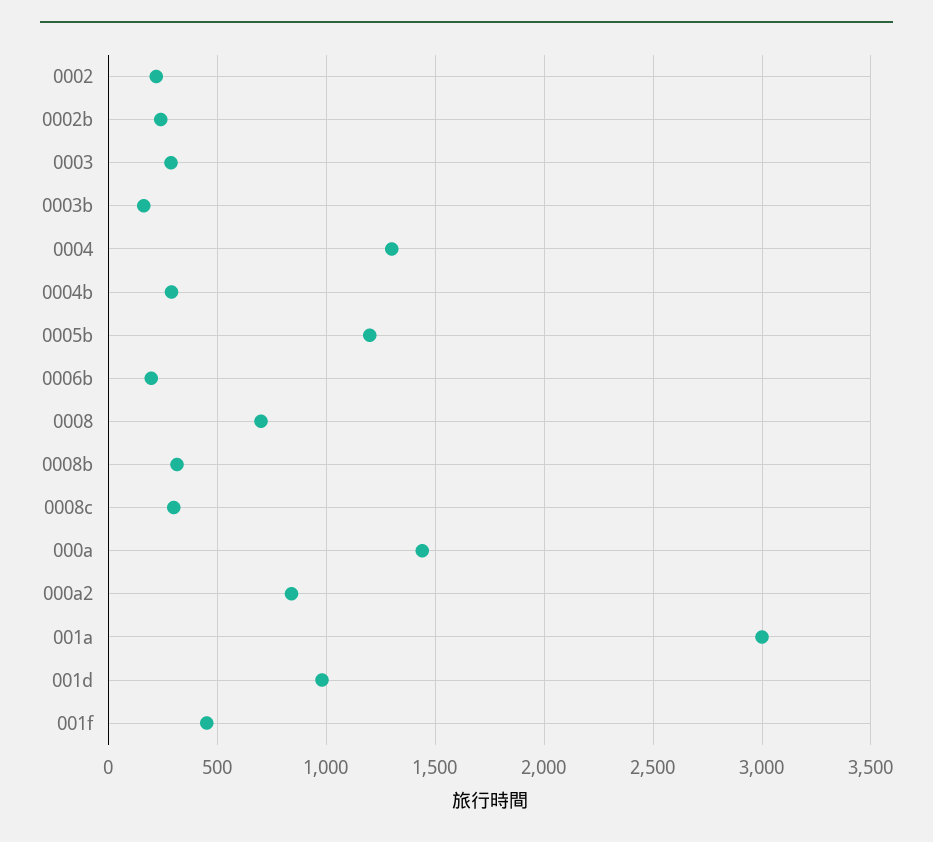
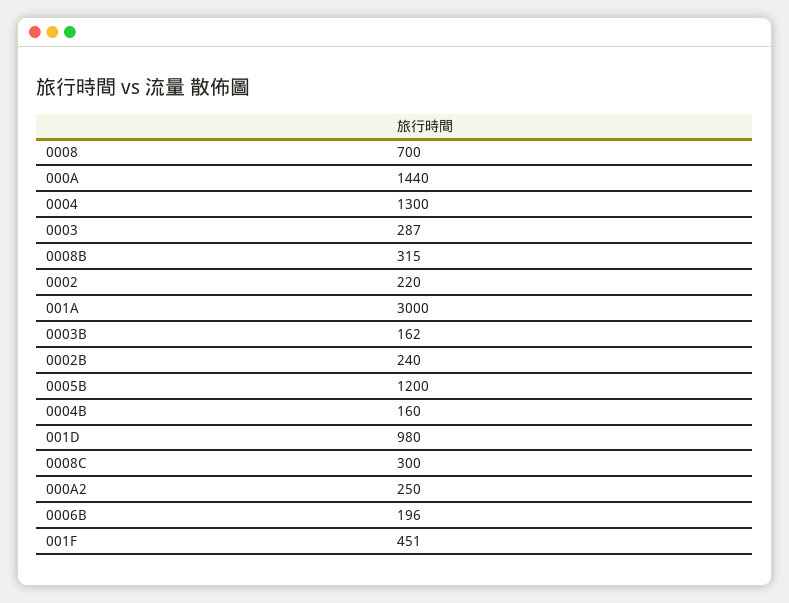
  {
    "0002": 220,
    "0002b": 240,
    "0003": 287,
    "0003b": 162,
    "0004": 1300,
-   "0004b": 300,
+   "0004b": 160,
    "0005b": 1200,
    "0006b": 196,
    "0008": 700,
    "0008b": 315,
    "0008c": 300,
    "000a": 1440,
-   "000a2": 850,
+   "000a2": 250,
    "001a": 3000,
    "001d": 980,
    "001f": 451
  }

